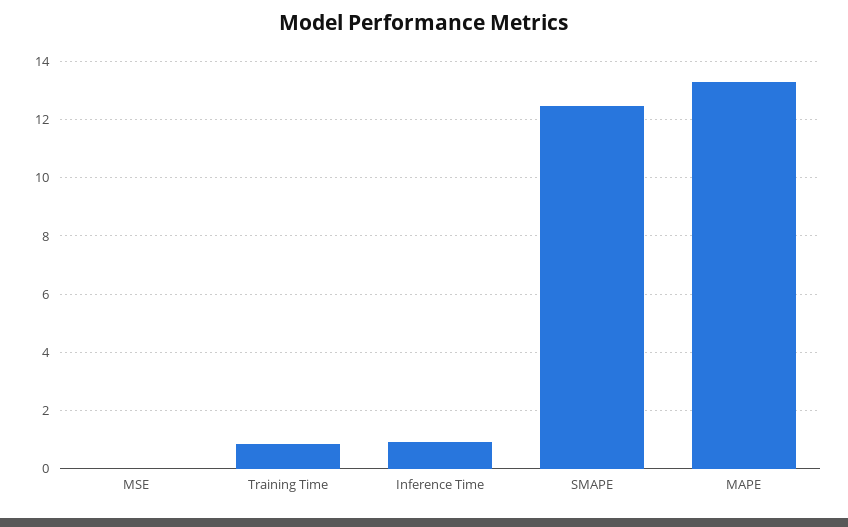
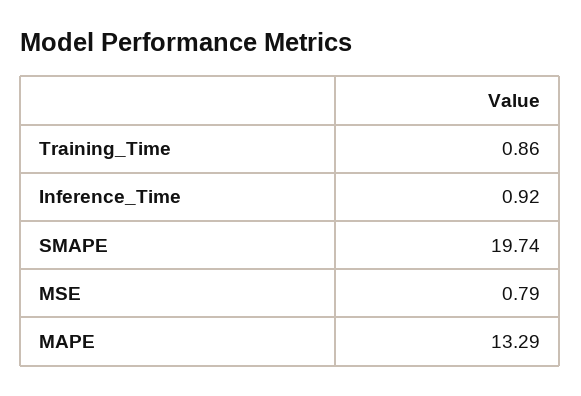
  {
-   "MSE": 0,
+   "MSE": 0.79,
    "Training Time": 0.86,
    "Inference Time": 0.92,
-   "SMAPE": 12.5,
+   "SMAPE": 19.74,
    "MAPE": 13.29
  }

